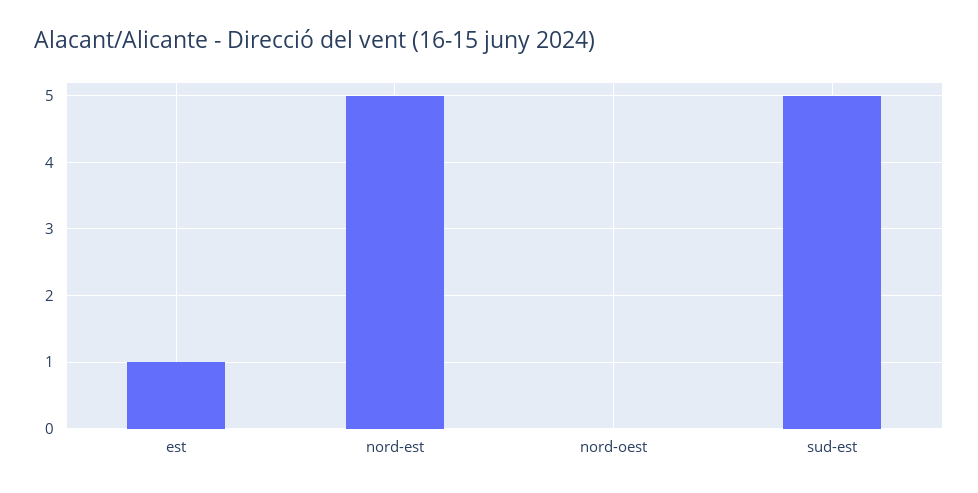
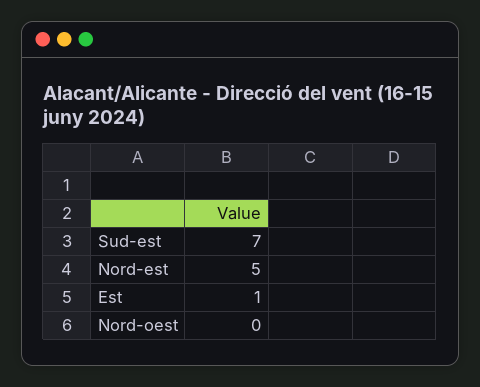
  {
    "est": 1,
    "nord-est": 5,
    "nord-oest": 0,
-   "sud-est": 5
+   "sud-est": 7
  }

